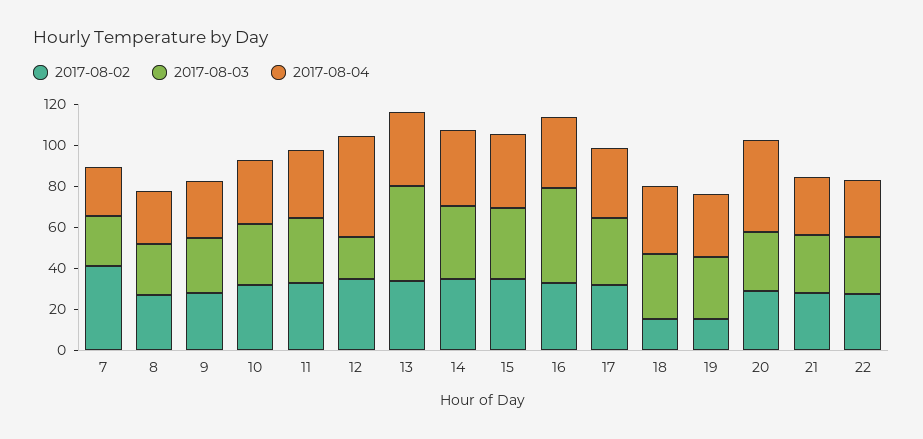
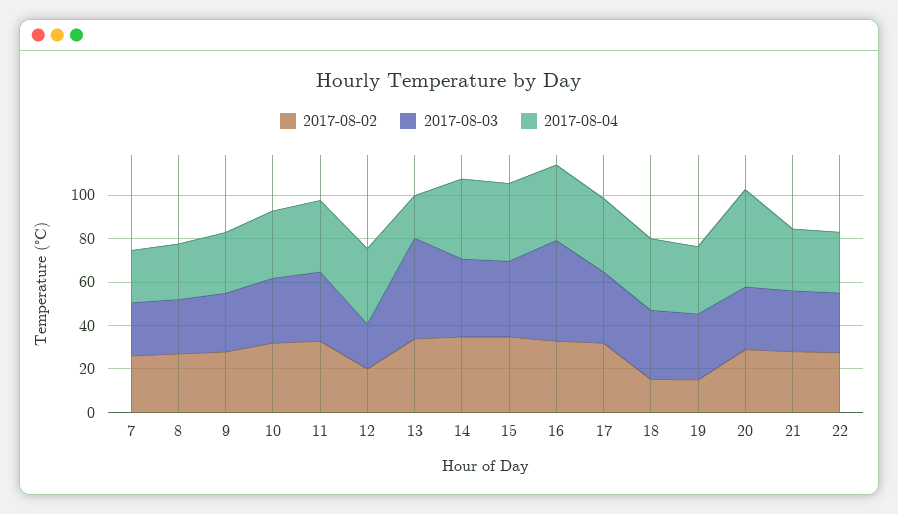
  {
    "2017-08-02": {
-     "7": 40,
+     "7": 25,
      "8": 25,
      "9": 30,
      "10": 30,
      "11": 35,
-     "12": 35,
+     "12": 20,
      "13": 35,
      "14": 35,
      "15": 35,
      "16": 35,
      "17": 30,
      "18": 15,
      "19": 15,
      "20": 30,
      "21": 30,
      "22": 30
    },
    "2017-08-03": {
      "7": 25,
      "8": 25,
      "9": 25,
      "10": 30,
      "11": 30,
      "12": 20,
      "13": 45,
      "14": 35,
      "15": 35,
      "16": 45,
      "17": 35,
      "18": 30,
      "19": 30,
      "20": 30,
      "21": 30,
      "22": 30
    },
    "2017-08-04": {
      "7": 25,
      "8": 25,
      "9": 30,
      "10": 30,
      "11": 35,
-     "12": 50,
+     "12": 35,
-     "13": 35,
+     "13": 20,
      "14": 35,
      "15": 35,
      "16": 35,
      "17": 35,
      "18": 35,
      "19": 30,
      "20": 45,
      "21": 30,
      "22": 30
    }
  }

